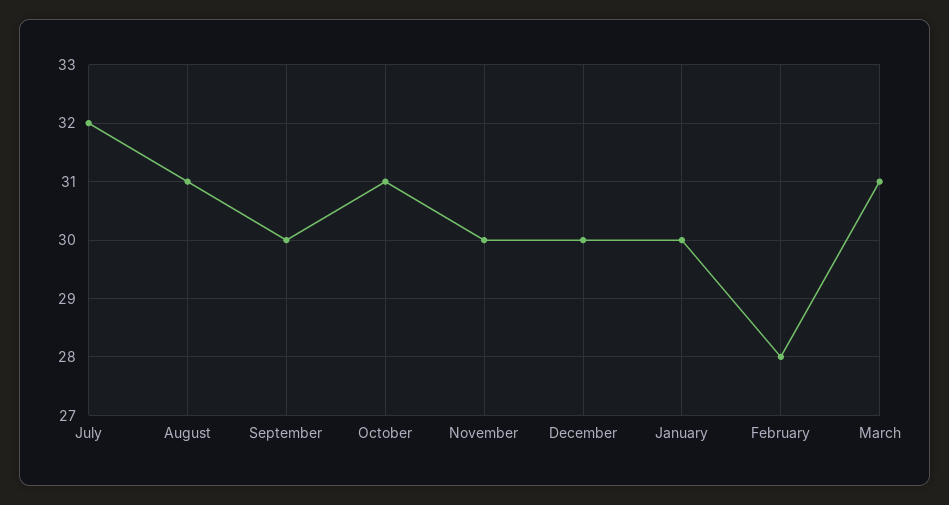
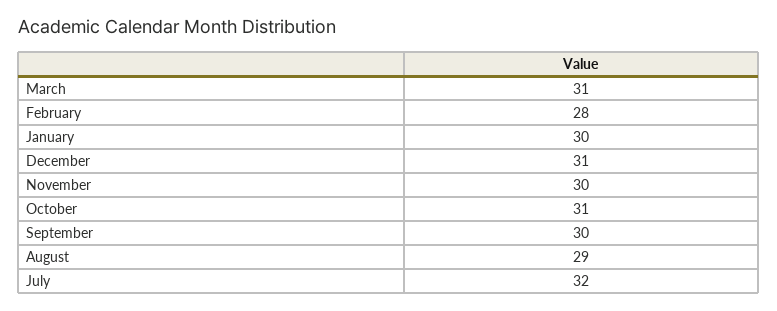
  {
    "July": 32,
-   "August": 31,
+   "August": 29,
    "September": 30,
    "October": 31,
    "November": 30,
-   "December": 30,
+   "December": 31,
    "January": 30,
    "February": 28,
    "March": 31
  }

